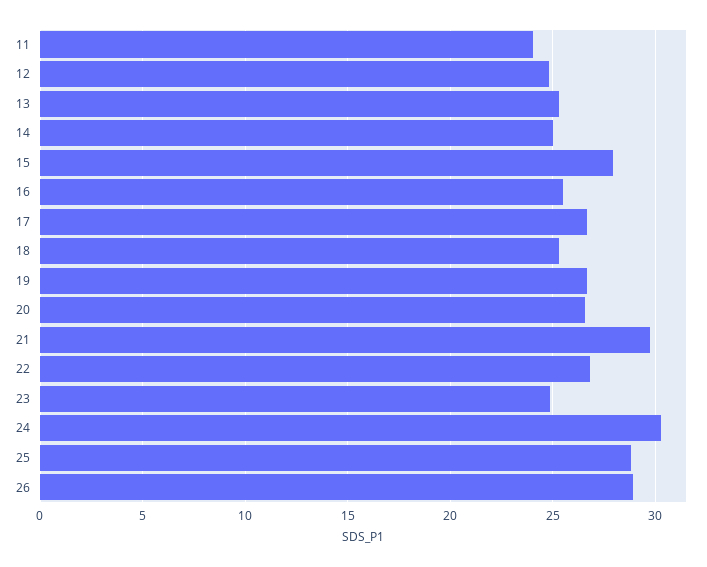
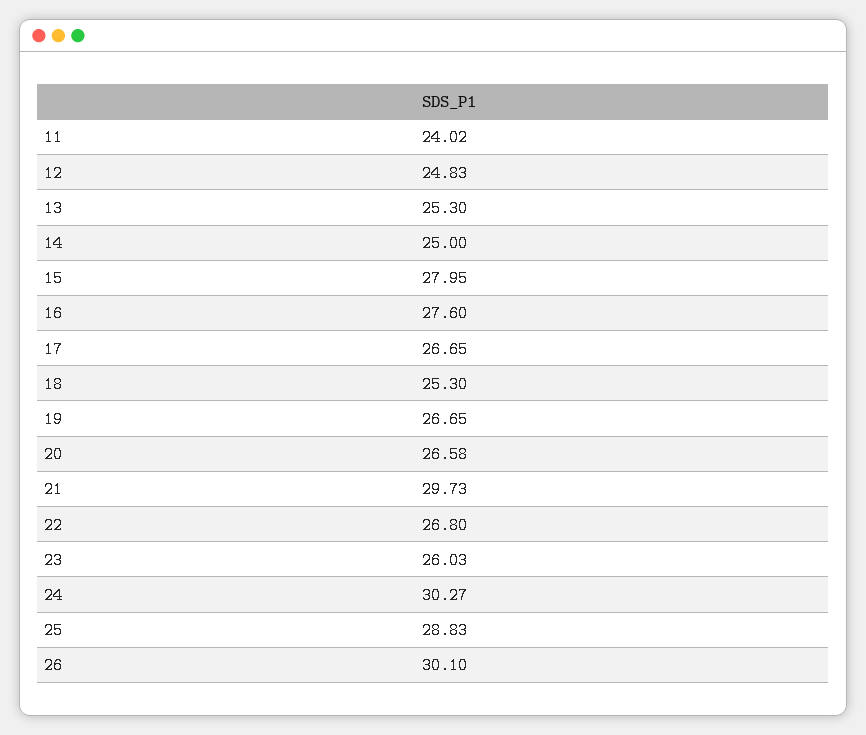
  {
    "11": 24.02,
    "12": 24.83,
    "13": 25.3,
    "14": 25,
    "15": 27.95,
-   "16": 25.5,
+   "16": 27.6,
    "17": 26.65,
    "18": 25.3,
    "19": 26.65,
    "20": 26.58,
    "21": 29.73,
    "22": 26.8,
-   "23": 25,
+   "23": 26.03,
    "24": 30.27,
    "25": 28.83,
-   "26": 29
+   "26": 30.1
  }

